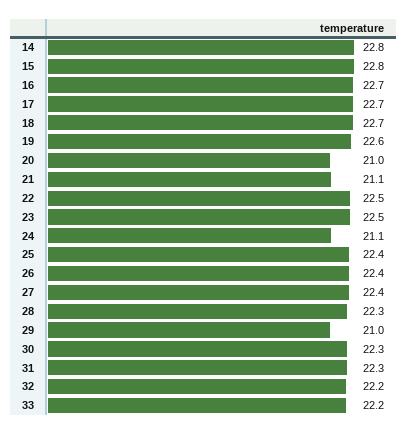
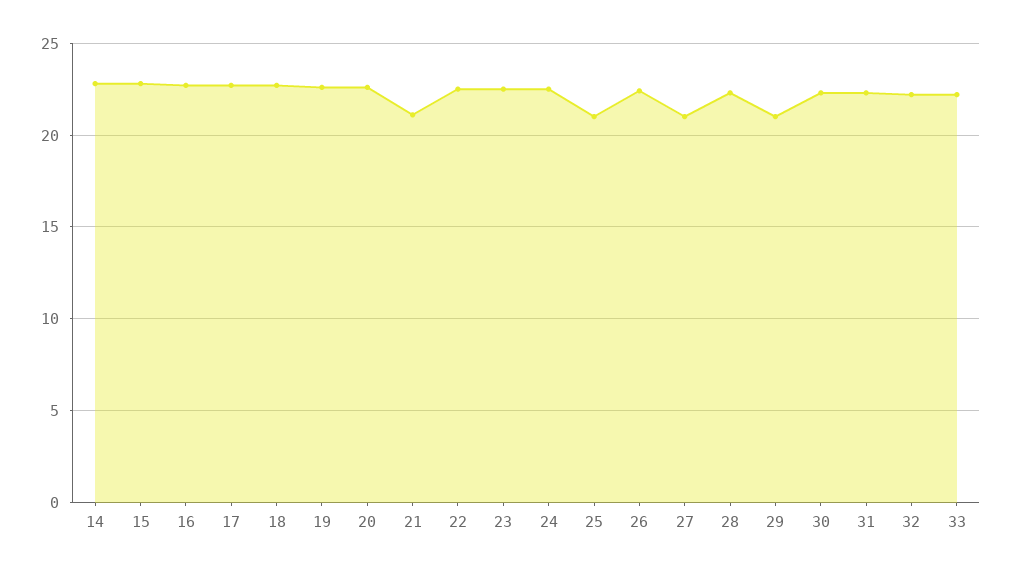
  {
    "14": 22.8,
    "15": 22.8,
    "16": 22.7,
    "17": 22.7,
    "18": 22.7,
    "19": 22.6,
-   "20": 21,
+   "20": 22.5,
    "21": 21.1,
    "22": 22.5,
    "23": 22.5,
-   "24": 21.1,
+   "24": 22.5,
-   "25": 22.4,
+   "25": 21,
    "26": 22.4,
-   "27": 22.4,
+   "27": 21,
    "28": 22.3,
    "29": 21,
    "30": 22.3,
    "31": 22.3,
    "32": 22.2,
    "33": 22.2
  }

